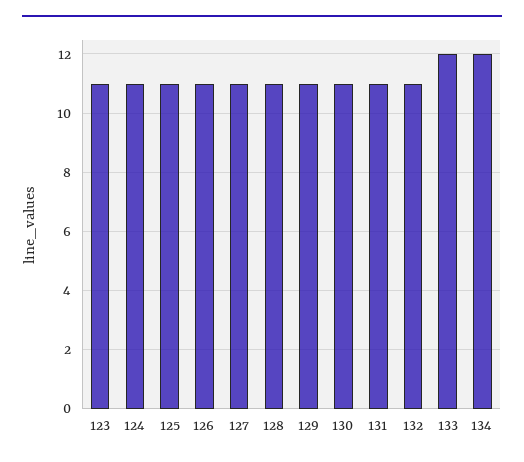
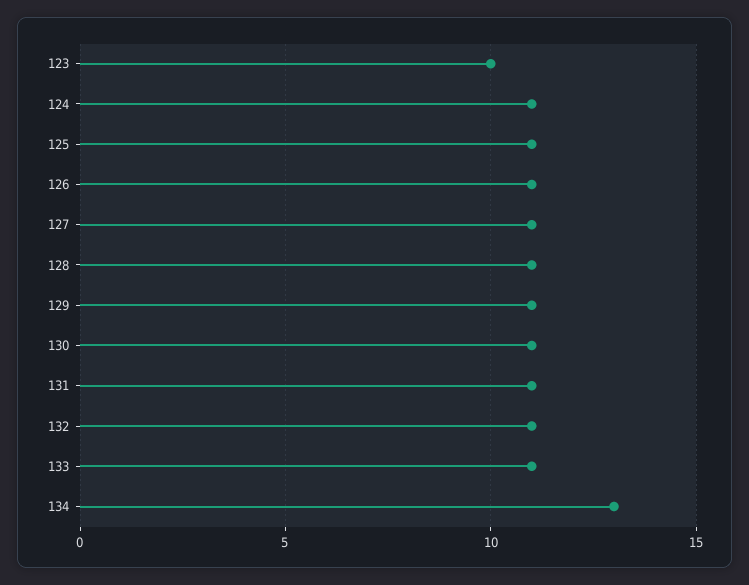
  {
-   "123": 11,
+   "123": 10,
    "124": 11,
    "125": 11,
    "126": 11,
    "127": 11,
    "128": 11,
    "129": 11,
    "130": 11,
    "131": 11,
    "132": 11,
-   "133": 12,
+   "133": 11,
-   "134": 12
+   "134": 13
  }

